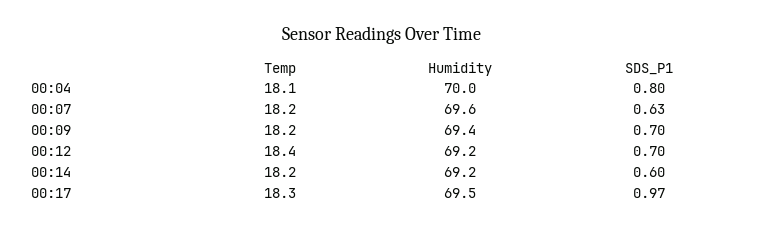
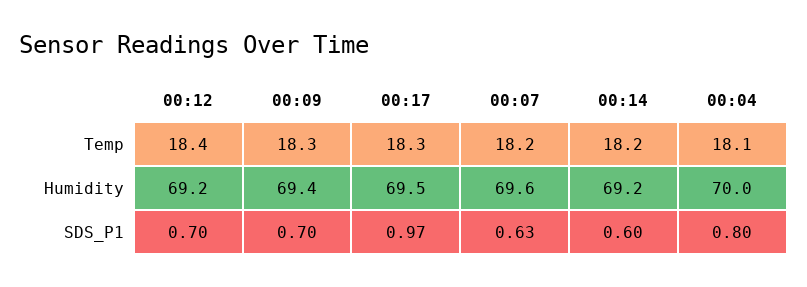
  {
    "Temp": {
      "00:04": 18.1,
      "00:07": 18.2,
-     "00:09": 18.2,
+     "00:09": 18.3,
      "00:12": 18.4,
      "00:14": 18.2,
      "00:17": 18.3
    },
    "Humidity": {
      "00:04": 70,
      "00:07": 69.6,
      "00:09": 69.4,
      "00:12": 69.2,
      "00:14": 69.2,
      "00:17": 69.5
    },
    "SDS_P1": {
      "00:04": 0.8,
      "00:07": 0.63,
      "00:09": 0.7,
      "00:12": 0.7,
      "00:14": 0.6,
      "00:17": 0.97
    }
  }

